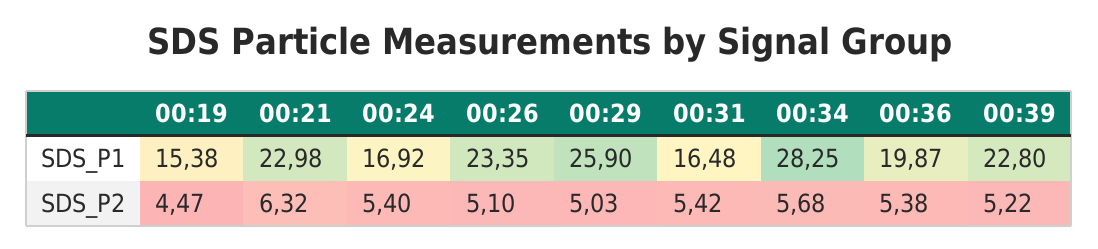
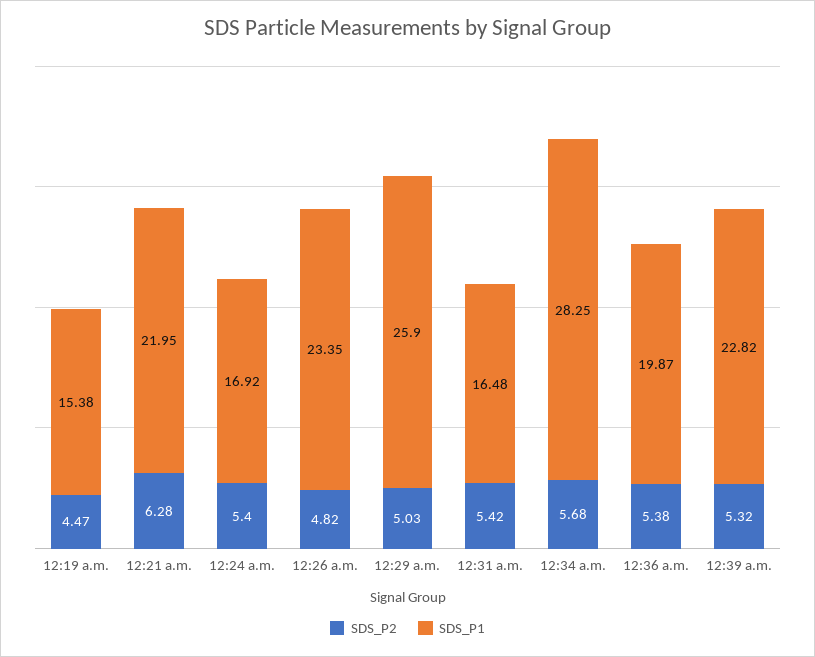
  {
    "SDS_P1": {
      "00:19": 15.38,
-     "00:21": 22.98,
+     "00:21": 21.95,
      "00:24": 16.92,
      "00:26": 23.35,
      "00:29": 25.9,
      "00:31": 16.48,
      "00:34": 28.25,
      "00:36": 19.87,
-     "00:39": 22.8
+     "00:39": 22.82
    },
    "SDS_P2": {
      "00:19": 4.47,
-     "00:21": 6.32,
+     "00:21": 6.28,
      "00:24": 5.4,
-     "00:26": 5.1,
+     "00:26": 4.82,
      "00:29": 5.03,
      "00:31": 5.42,
      "00:34": 5.68,
      "00:36": 5.38,
-     "00:39": 5.22
+     "00:39": 5.32
    }
  }

